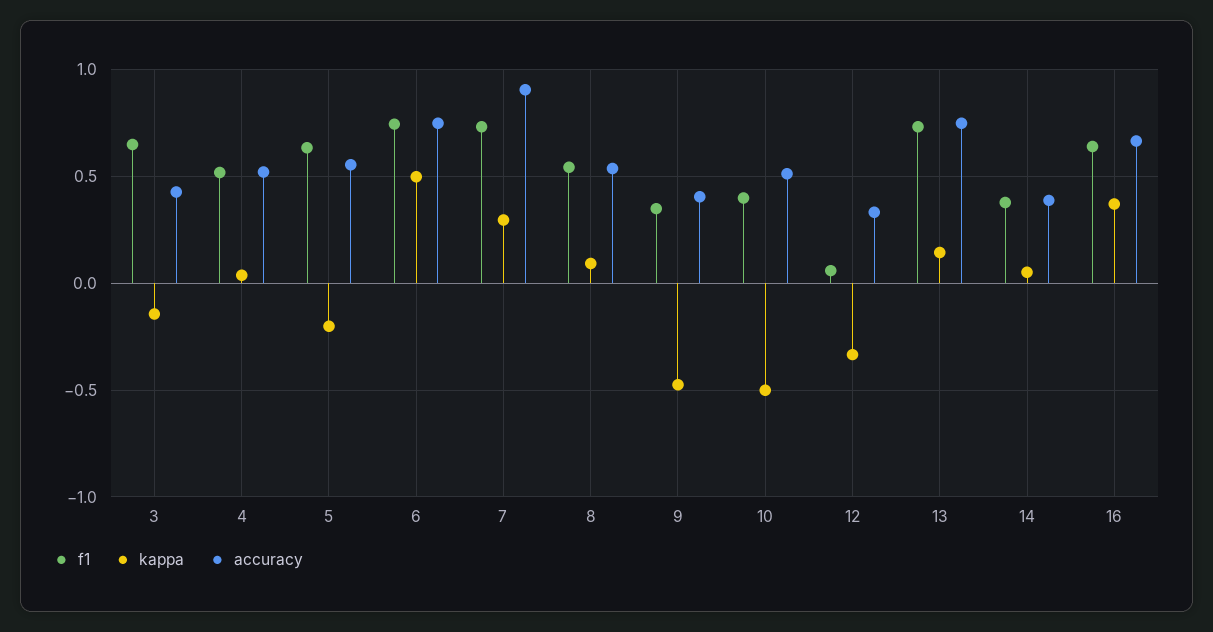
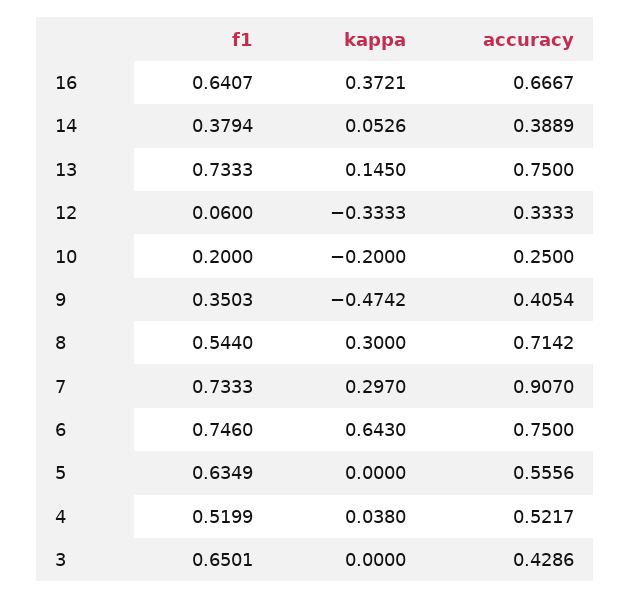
  {
    "f1": {
      "3": 0.6501,
      "4": 0.5199,
      "5": 0.6349,
      "6": 0.746,
      "7": 0.7333,
      "8": 0.544,
      "9": 0.3503,
-     "10": 0.4,
+     "10": 0.2,
      "12": 0.06,
      "13": 0.7333,
      "14": 0.3794,
      "16": 0.6407
    },
    "kappa": {
-     "3": -0.15,
+     "3": 0,
      "4": 0.038,
-     "5": -0.2,
+     "5": 0,
-     "6": 0.5,
+     "6": 0.643,
      "7": 0.297,
-     "8": 0.1,
+     "8": 0.3,
      "9": -0.4742,
-     "10": -0.5,
+     "10": -0.2,
      "12": -0.3333,
      "13": 0.145,
      "14": 0.0526,
      "16": 0.3721
    },
    "accuracy": {
      "3": 0.4286,
      "4": 0.5217,
      "5": 0.5556,
      "6": 0.75,
      "7": 0.907,
-     "8": 0.55,
+     "8": 0.7142,
      "9": 0.4054,
-     "10": 0.5,
+     "10": 0.25,
      "12": 0.3333,
      "13": 0.75,
      "14": 0.3889,
      "16": 0.6667
    }
  }

